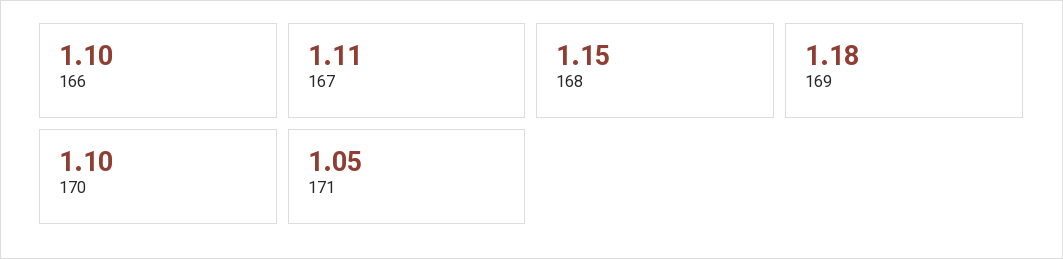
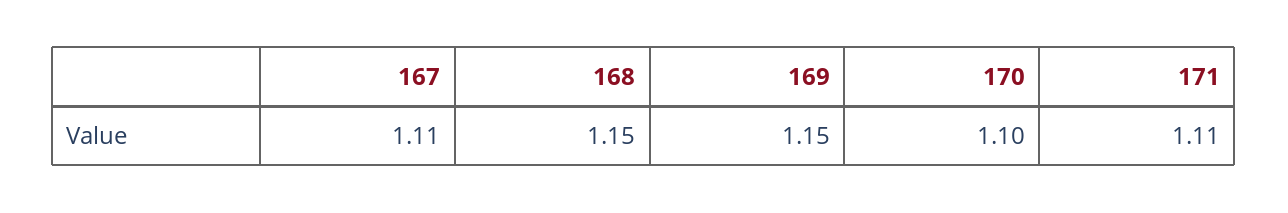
  {
-   "166": 1.1,
    "167": 1.11,
    "168": 1.15,
-   "169": 1.18,
+   "169": 1.15,
    "170": 1.1,
-   "171": 1.05
+   "171": 1.11
  }

